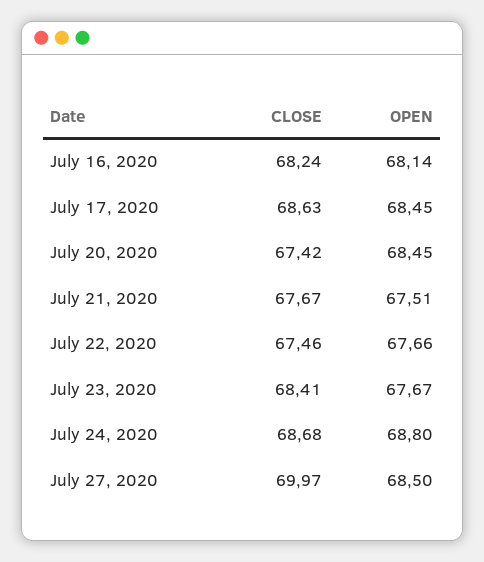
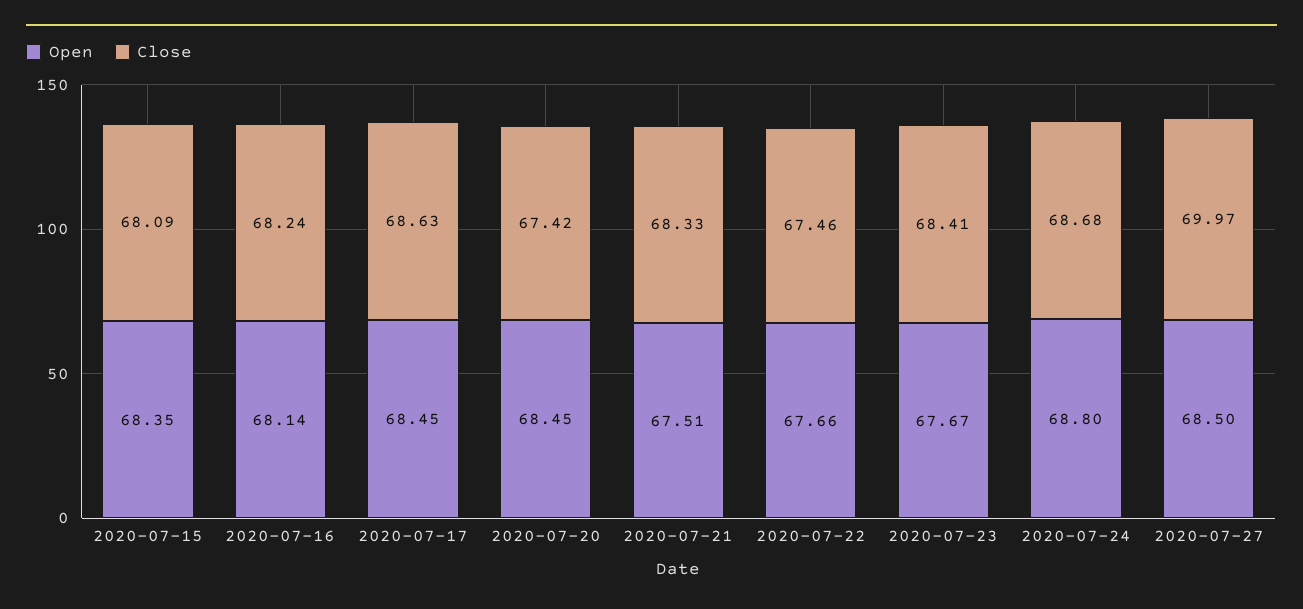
  {
    "CLOSE": {
      "July 16, 2020": 68.24,
      "July 17, 2020": 68.63,
      "July 20, 2020": 67.42,
-     "July 21, 2020": 67.67,
+     "July 21, 2020": 68.33,
      "July 22, 2020": 67.46,
      "July 23, 2020": 68.41,
      "July 24, 2020": 68.68,
-     "July 27, 2020": 69.97
+     "July 27, 2020": 69.97,
+     "2020-07-15": 68.09
    },
    "OPEN": {
      "July 16, 2020": 68.14,
      "July 17, 2020": 68.45,
      "July 20, 2020": 68.45,
      "July 21, 2020": 67.51,
      "July 22, 2020": 67.66,
      "July 23, 2020": 67.67,
      "July 24, 2020": 68.8,
-     "July 27, 2020": 68.5
+     "July 27, 2020": 68.5,
+     "2020-07-15": 68.35
    }
  }

